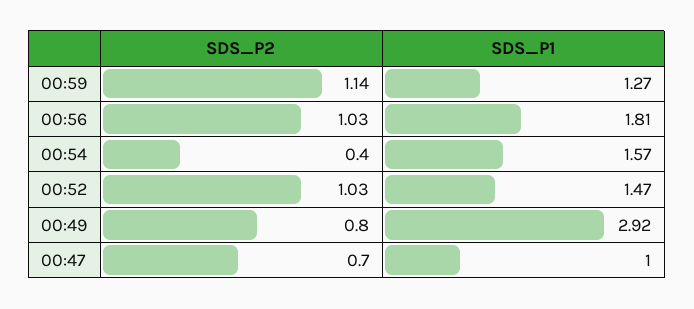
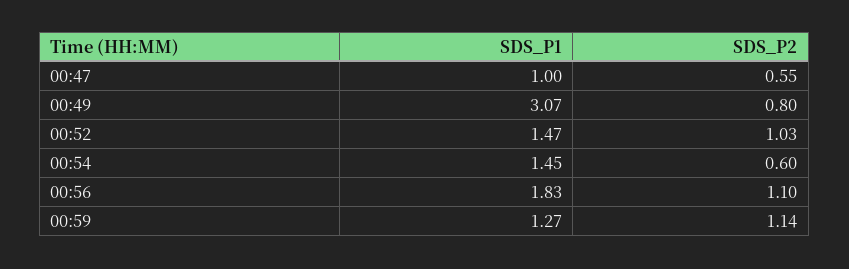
  {
    "SDS_P2": {
      "00:59": 1.14,
-     "00:56": 1.03,
+     "00:56": 1.1,
-     "00:54": 0.4,
+     "00:54": 0.6,
      "00:52": 1.03,
      "00:49": 0.8,
-     "00:47": 0.7
+     "00:47": 0.55
    },
    "SDS_P1": {
      "00:59": 1.27,
-     "00:56": 1.81,
+     "00:56": 1.83,
-     "00:54": 1.57,
+     "00:54": 1.45,
      "00:52": 1.47,
-     "00:49": 2.92,
+     "00:49": 3.07,
      "00:47": 1
    }
  }

